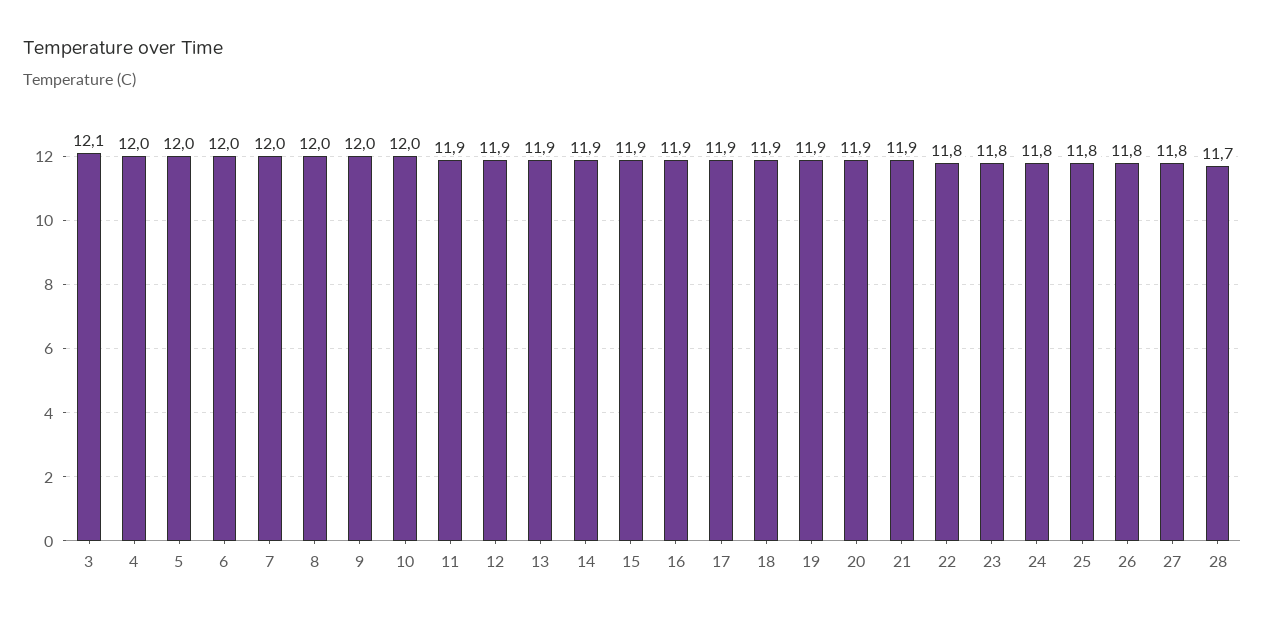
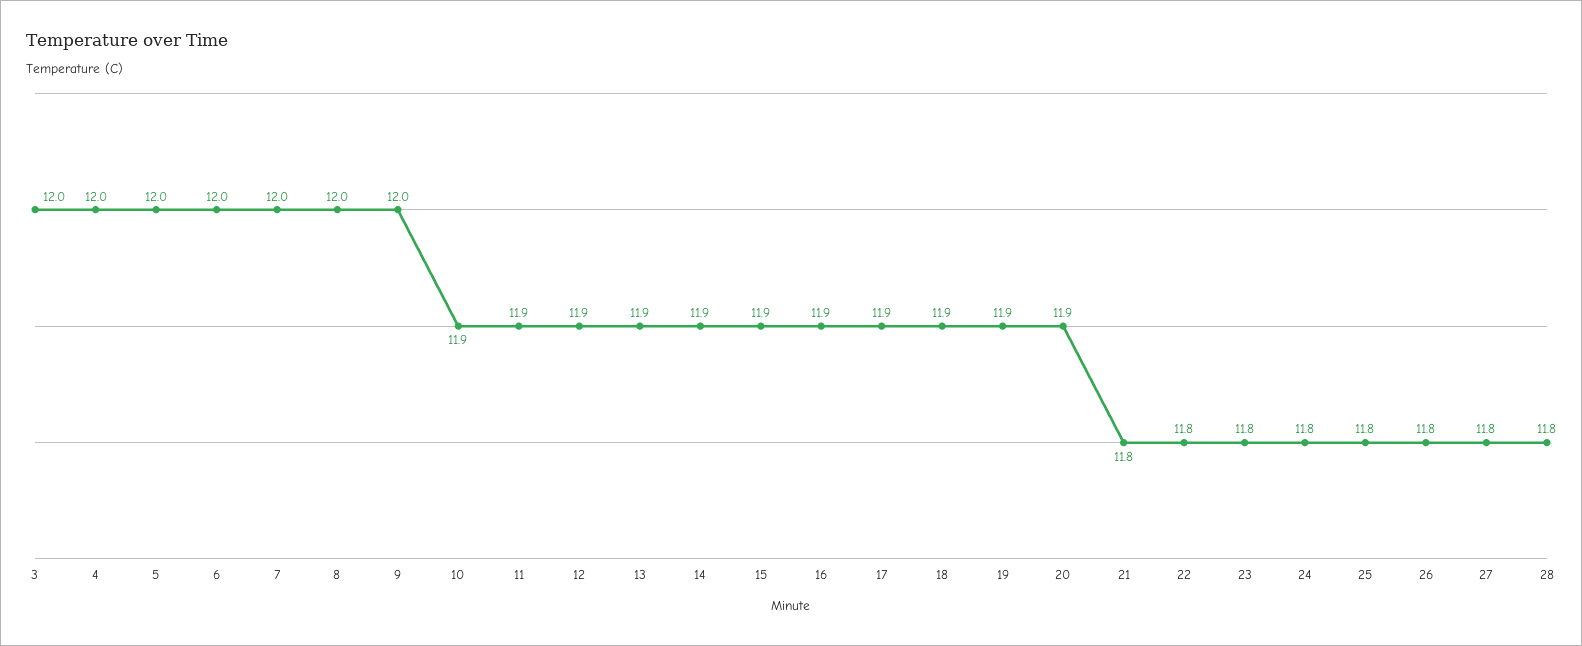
  {
-   "3": 12.1,
+   "3": 12,
    "4": 12,
    "5": 12,
    "6": 12,
    "7": 12,
    "8": 12,
    "9": 12,
-   "10": 12,
+   "10": 11.9,
    "11": 11.9,
    "12": 11.9,
    "13": 11.9,
    "14": 11.9,
    "15": 11.9,
    "16": 11.9,
    "17": 11.9,
    "18": 11.9,
    "19": 11.9,
    "20": 11.9,
-   "21": 11.9,
+   "21": 11.8,
    "22": 11.8,
    "23": 11.8,
    "24": 11.8,
    "25": 11.8,
    "26": 11.8,
    "27": 11.8,
-   "28": 11.7
+   "28": 11.8
  }

